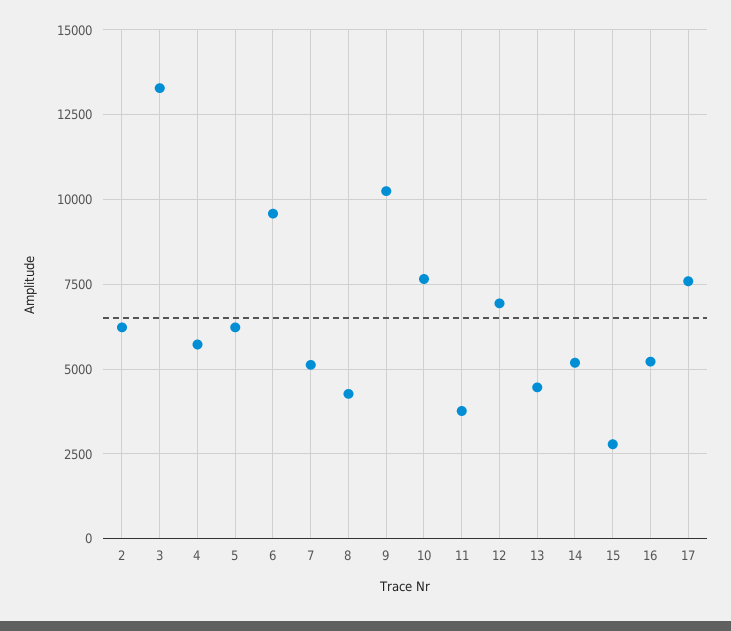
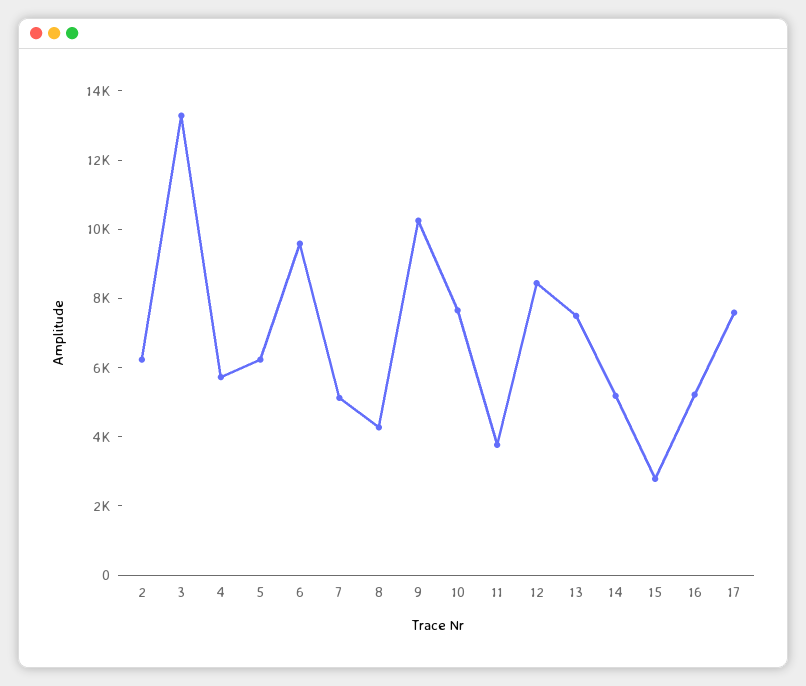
  {
    "2": 6250,
    "3": 13250,
    "4": 5750,
    "5": 6250,
    "6": 9500,
    "7": 5000,
    "8": 4250,
    "9": 10250,
    "10": 7750,
    "11": 3750,
-   "12": 7000,
+   "12": 8500,
-   "13": 4500,
+   "13": 7500,
    "14": 5250,
    "15": 2750,
    "16": 5250,
    "17": 7500
  }

